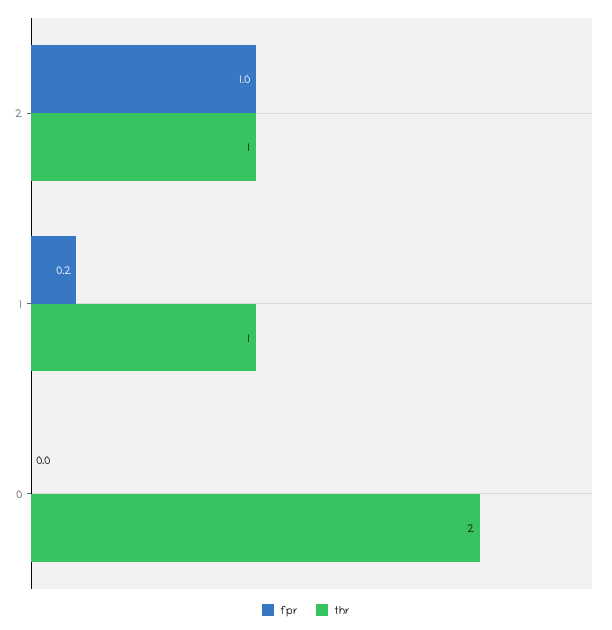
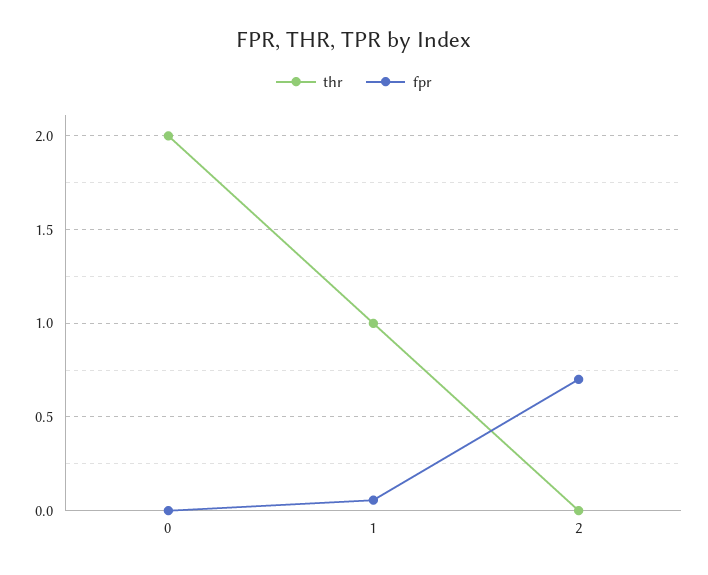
  {
    "fpr": {
-     "2": 1,
+     "2": 0.7,
-     "1": 0.2,
+     "1": 0.05,
      "0": 0
    },
    "thr": {
-     "2": 1,
+     "2": 0,
      "1": 1,
      "0": 2
    }
  }

